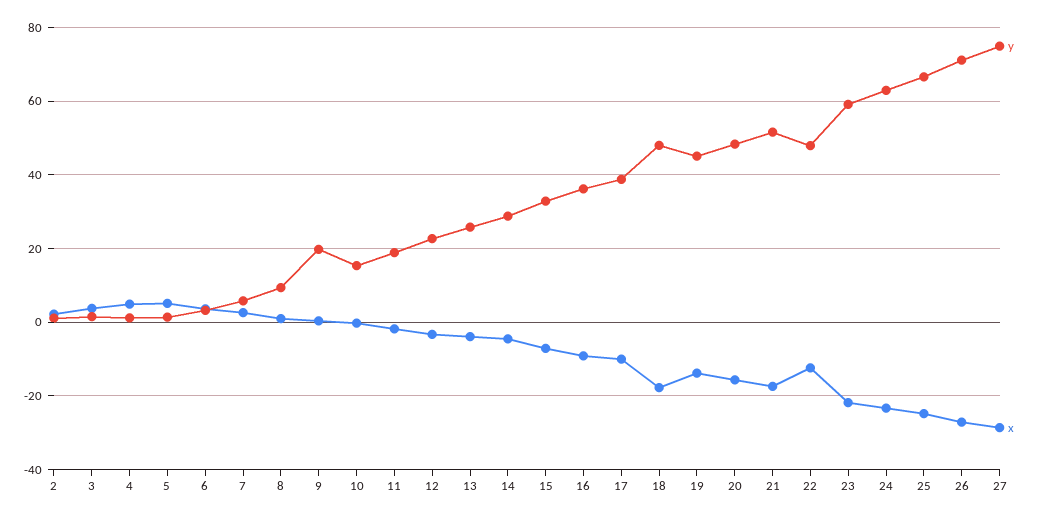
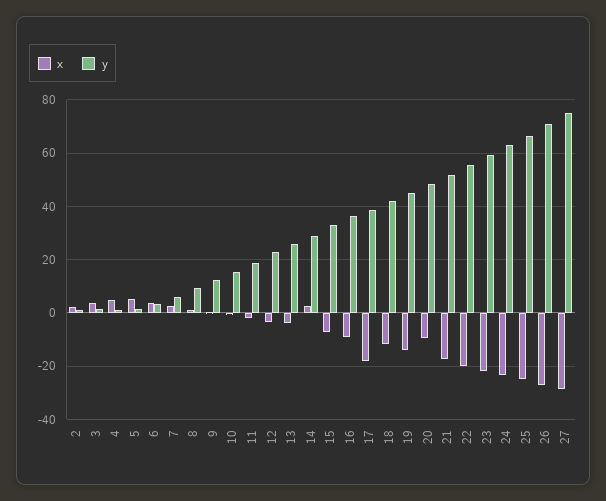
  {
    "y": {
      "2": 2,
      "3": 2,
      "4": 2,
      "5": 2,
      "6": 4,
      "7": 6,
      "8": 10,
-     "9": 20,
+     "9": 12.5,
      "10": 16,
      "11": 18,
      "12": 22,
      "13": 26,
      "14": 28,
      "15": 32,
      "16": 36,
      "17": 38,
-     "18": 48,
+     "18": 42.5,
      "19": 46,
      "20": 48,
      "21": 52,
-     "22": 48,
+     "22": 55,
      "23": 60,
      "24": 62,
      "25": 66,
      "26": 72,
      "27": 74
    },
    "x": {
      "2": 2,
      "3": 4,
      "4": 4,
      "5": 6,
      "6": 4,
      "7": 2,
      "8": 2,
      "9": 0,
      "10": 0,
      "11": -2,
      "12": -4,
      "13": -4,
-     "14": -4,
+     "14": 2.5,
      "15": -8,
      "16": -10,
-     "17": -10,
+     "17": -17.5,
-     "18": -18,
+     "18": -12.5,
      "19": -14,
-     "20": -16,
+     "20": -10,
      "21": -18,
-     "22": -12,
+     "22": -20,
      "23": -22,
      "24": -24,
      "25": -24,
      "26": -28,
      "27": -28
    }
  }

